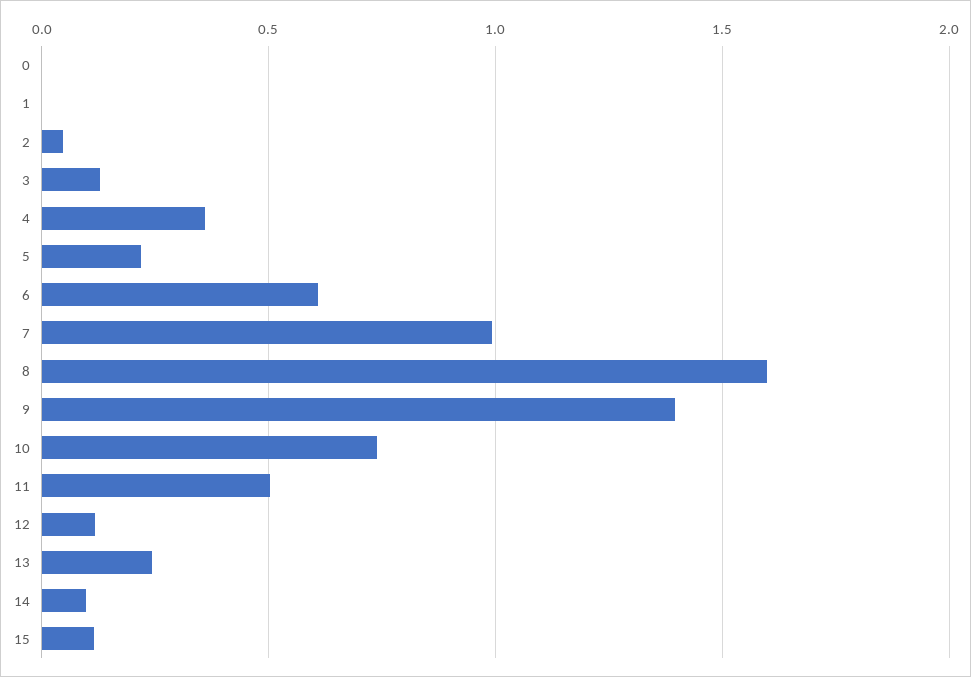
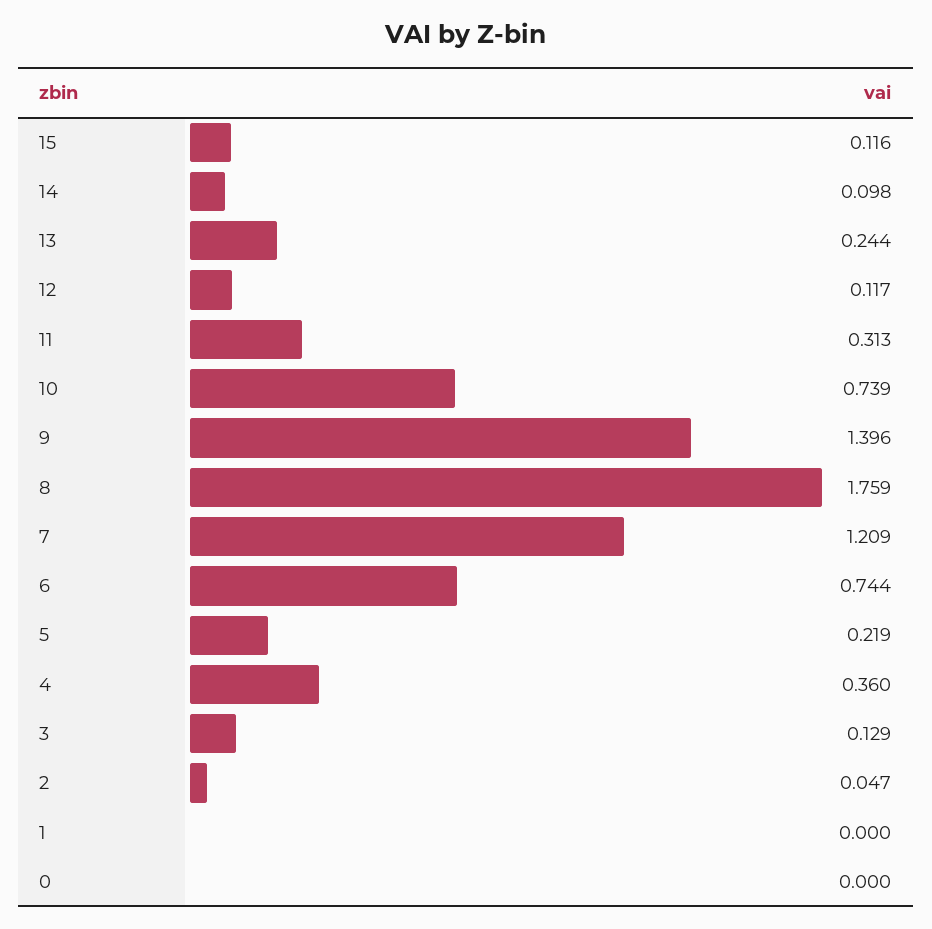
  {
    "0": 0,
    "1": 0,
    "2": 0.047,
    "3": 0.129,
    "4": 0.36,
    "5": 0.219,
-   "6": 0.6,
+   "6": 0.744,
-   "7": 1,
+   "7": 1.209,
-   "8": 1.6,
+   "8": 1.759,
    "9": 1.396,
    "10": 0.739,
-   "11": 0.5,
+   "11": 0.313,
    "12": 0.117,
    "13": 0.244,
    "14": 0.098,
    "15": 0.116
  }

